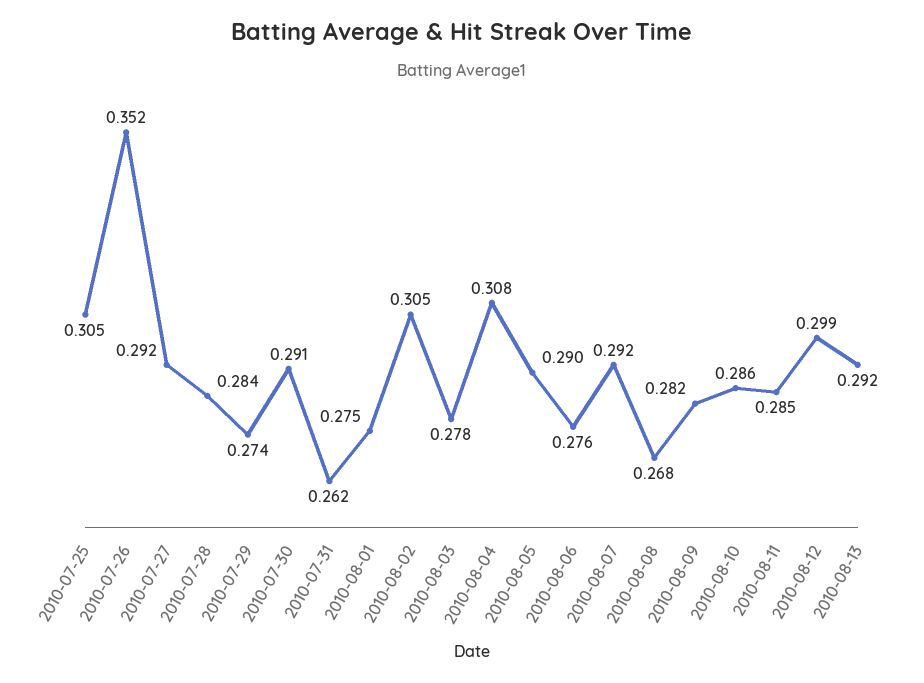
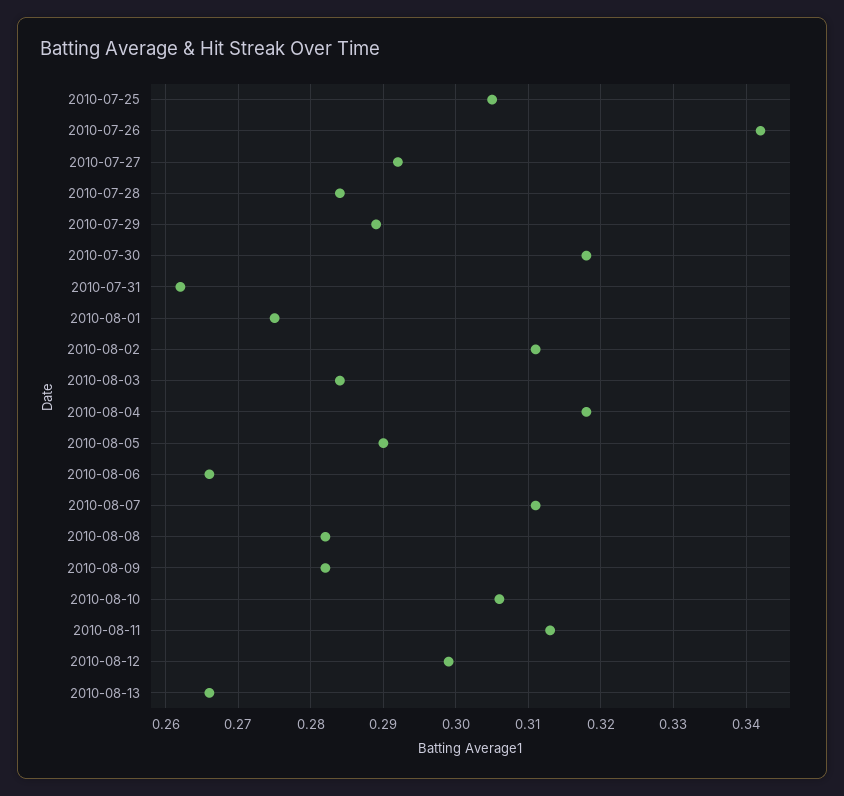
  {
    "2010-07-25": 0.305,
-   "2010-07-26": 0.352,
+   "2010-07-26": 0.342,
    "2010-07-27": 0.292,
    "2010-07-28": 0.284,
-   "2010-07-29": 0.274,
+   "2010-07-29": 0.289,
-   "2010-07-30": 0.291,
+   "2010-07-30": 0.318,
    "2010-07-31": 0.262,
    "2010-08-01": 0.275,
-   "2010-08-02": 0.305,
+   "2010-08-02": 0.311,
-   "2010-08-03": 0.278,
+   "2010-08-03": 0.284,
-   "2010-08-04": 0.308,
+   "2010-08-04": 0.318,
    "2010-08-05": 0.29,
-   "2010-08-06": 0.276,
+   "2010-08-06": 0.266,
-   "2010-08-07": 0.292,
+   "2010-08-07": 0.311,
-   "2010-08-08": 0.268,
+   "2010-08-08": 0.282,
    "2010-08-09": 0.282,
-   "2010-08-10": 0.286,
+   "2010-08-10": 0.306,
-   "2010-08-11": 0.285,
+   "2010-08-11": 0.313,
    "2010-08-12": 0.299,
-   "2010-08-13": 0.292
+   "2010-08-13": 0.266
  }

